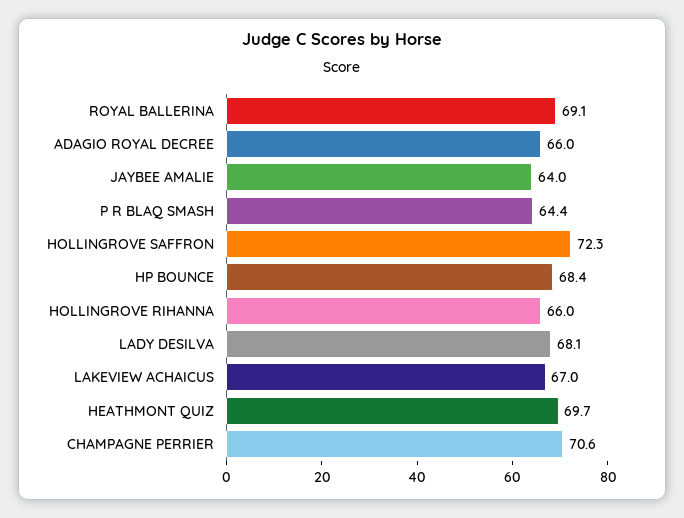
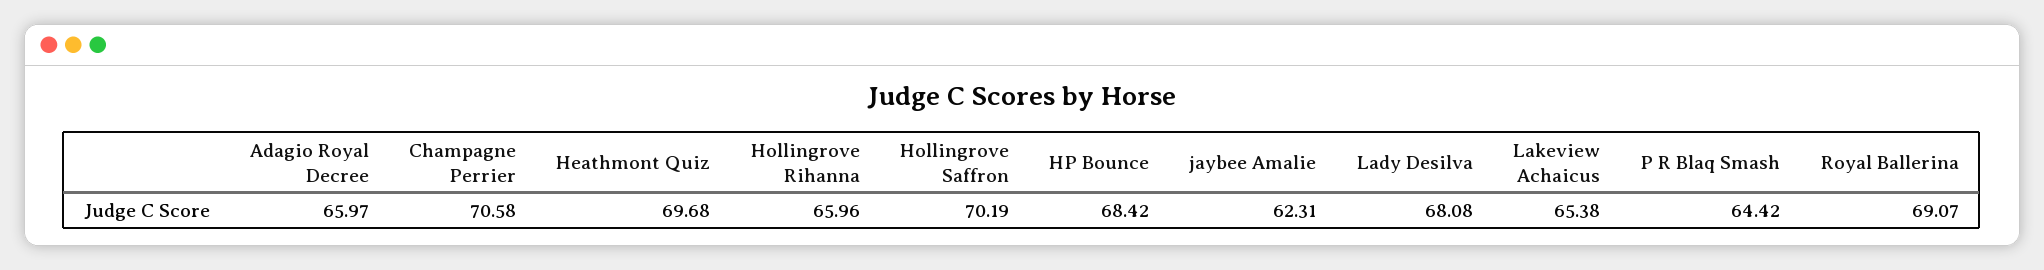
  {
    "ROYAL BALLERINA": 69.07,
    "ADAGIO ROYAL DECREE": 65.97,
-   "JAYBEE AMALIE": 64,
+   "JAYBEE AMALIE": 62.31,
    "P R BLAQ SMASH": 64.42,
-   "HOLLINGROVE SAFFRON": 72.3,
+   "HOLLINGROVE SAFFRON": 70.19,
    "HP BOUNCE": 68.42,
    "HOLLINGROVE RIHANNA": 65.96,
    "LADY DESILVA": 68.08,
-   "LAKEVIEW ACHAICUS": 67,
+   "LAKEVIEW ACHAICUS": 65.38,
    "HEATHMONT QUIZ": 69.68,
    "CHAMPAGNE PERRIER": 70.58
  }

